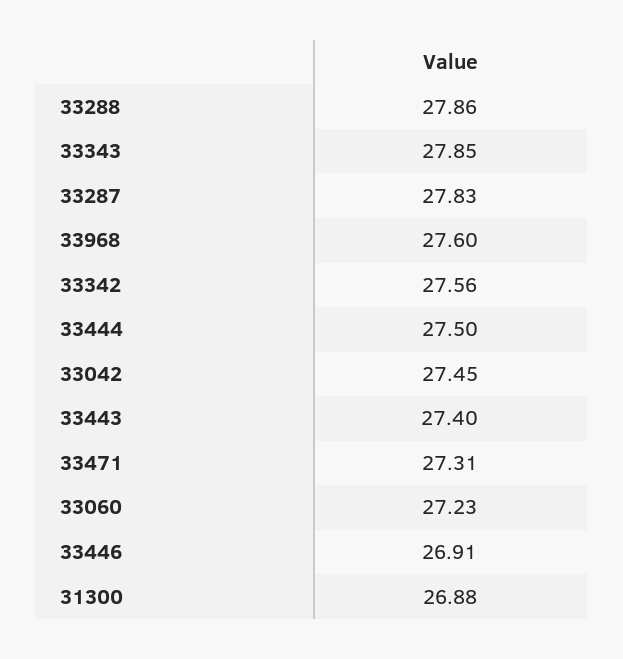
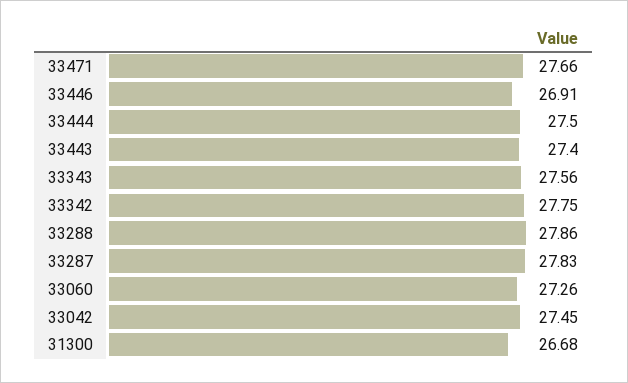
  {
    "33288": 27.86,
-   "33343": 27.85,
+   "33343": 27.56,
    "33287": 27.83,
-   "33968": 27.6,
-   "33342": 27.56,
+   "33342": 27.75,
    "33444": 27.5,
    "33042": 27.45,
    "33443": 27.4,
-   "33471": 27.31,
+   "33471": 27.66,
-   "33060": 27.23,
+   "33060": 27.26,
    "33446": 26.91,
-   "31300": 26.88
+   "31300": 26.68
  }

